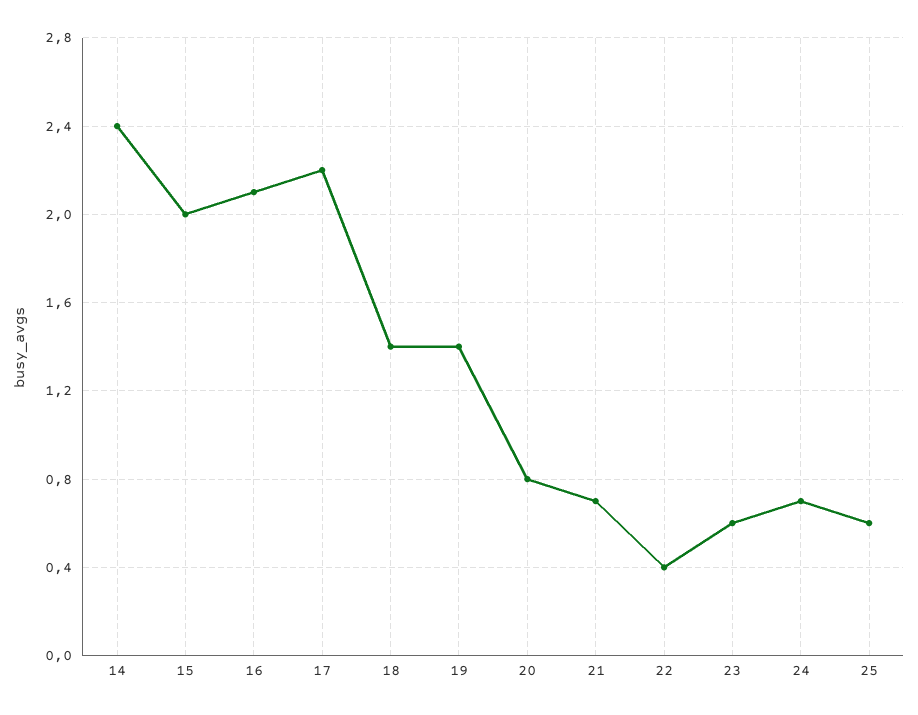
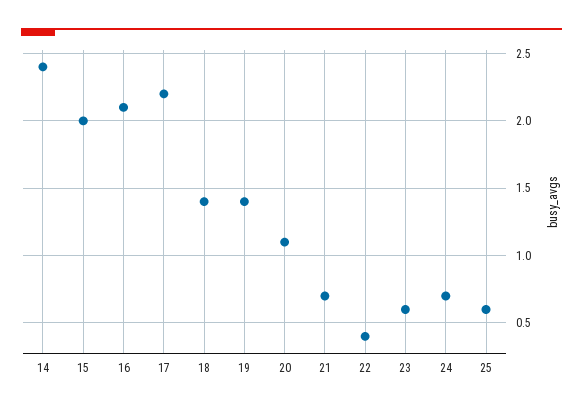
  {
    "14": 2.4,
    "15": 2,
    "16": 2.1,
    "17": 2.2,
    "18": 1.4,
    "19": 1.4,
-   "20": 0.8,
+   "20": 1.1,
    "21": 0.7,
    "22": 0.4,
    "23": 0.6,
    "24": 0.7,
    "25": 0.6
  }

